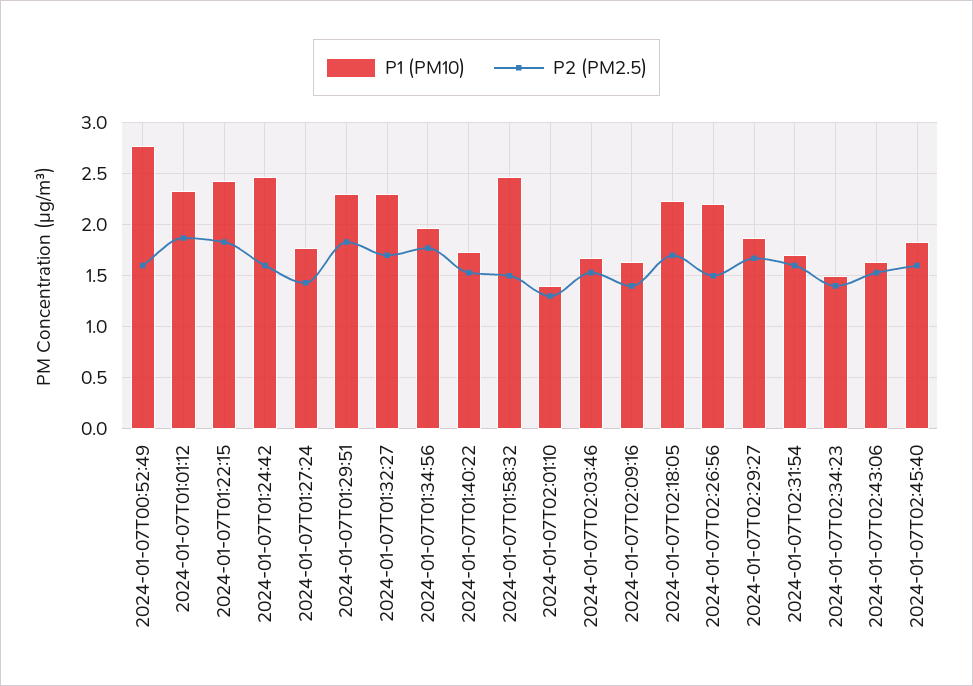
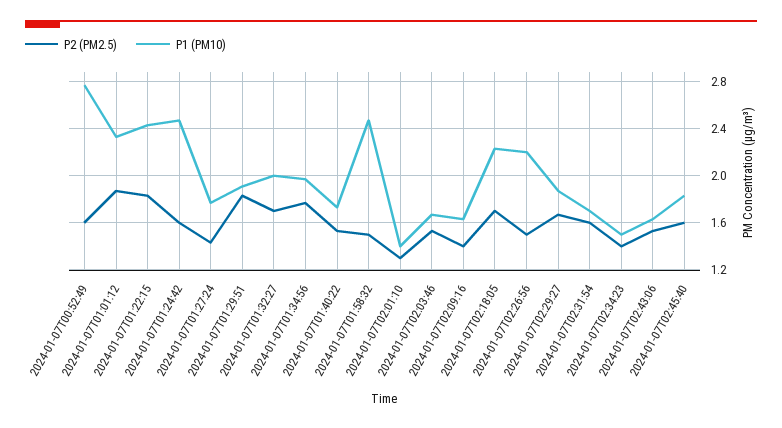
  {
    "P1 (PM10)": {
      "2024-01-07T00:52:49": 2.8,
      "2024-01-07T01:01:12": 2.3,
      "2024-01-07T01:22:15": 2.4,
      "2024-01-07T01:24:42": 2.5,
      "2024-01-07T01:27:24": 1.8,
-     "2024-01-07T01:29:51": 2.3,
+     "2024-01-07T01:29:51": 1.9,
-     "2024-01-07T01:32:27": 2.3,
+     "2024-01-07T01:32:27": 2,
      "2024-01-07T01:34:56": 2,
      "2024-01-07T01:40:22": 1.7,
      "2024-01-07T01:58:32": 2.5,
      "2024-01-07T02:01:10": 1.4,
      "2024-01-07T02:03:46": 1.7,
      "2024-01-07T02:09:16": 1.6,
      "2024-01-07T02:18:05": 2.2,
      "2024-01-07T02:26:56": 2.2,
      "2024-01-07T02:29:27": 1.9,
      "2024-01-07T02:31:54": 1.7,
      "2024-01-07T02:34:23": 1.5,
      "2024-01-07T02:43:06": 1.6,
      "2024-01-07T02:45:40": 1.8
    },
    "P2 (PM2.5)": {
      "2024-01-07T00:52:49": 1.6,
      "2024-01-07T01:01:12": 1.9,
      "2024-01-07T01:22:15": 1.8,
      "2024-01-07T01:24:42": 1.6,
      "2024-01-07T01:27:24": 1.4,
      "2024-01-07T01:29:51": 1.8,
      "2024-01-07T01:32:27": 1.7,
      "2024-01-07T01:34:56": 1.8,
      "2024-01-07T01:40:22": 1.5,
      "2024-01-07T01:58:32": 1.5,
      "2024-01-07T02:01:10": 1.3,
      "2024-01-07T02:03:46": 1.5,
      "2024-01-07T02:09:16": 1.4,
      "2024-01-07T02:18:05": 1.7,
      "2024-01-07T02:26:56": 1.5,
      "2024-01-07T02:29:27": 1.7,
      "2024-01-07T02:31:54": 1.6,
      "2024-01-07T02:34:23": 1.4,
      "2024-01-07T02:43:06": 1.5,
      "2024-01-07T02:45:40": 1.6
    }
  }

